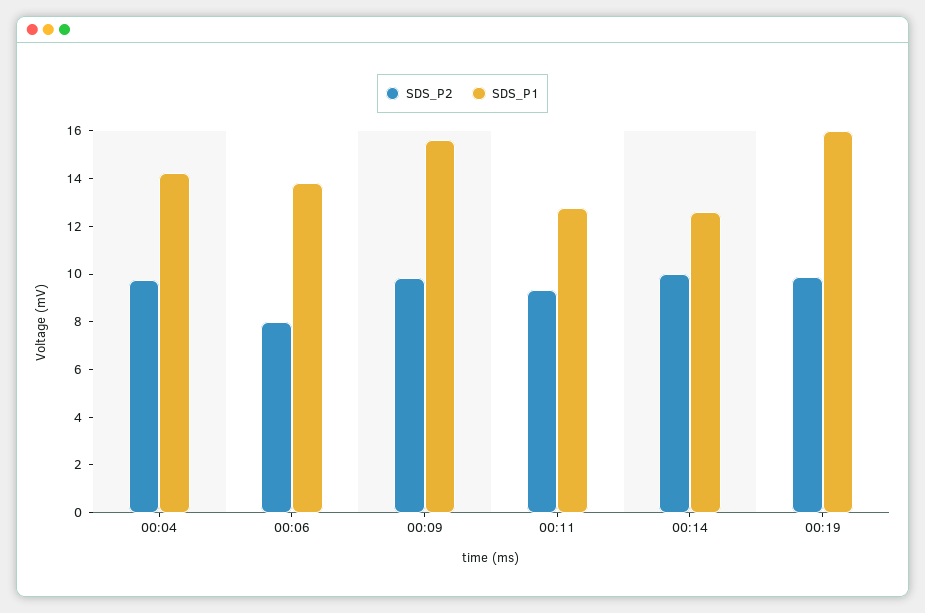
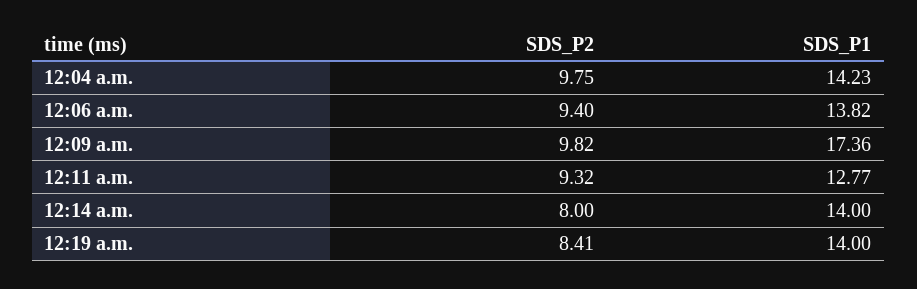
  {
    "SDS_P2": {
      "00:04": 9.75,
-     "00:06": 8,
+     "00:06": 9.4,
      "00:09": 9.82,
      "00:11": 9.32,
-     "00:14": 10,
+     "00:14": 8,
-     "00:19": 10
+     "00:19": 8.41
    },
    "SDS_P1": {
      "00:04": 14.23,
      "00:06": 13.82,
-     "00:09": 15.5,
+     "00:09": 17.36,
      "00:11": 12.77,
-     "00:14": 12.5,
+     "00:14": 14,
-     "00:19": 16
+     "00:19": 14
    }
  }

